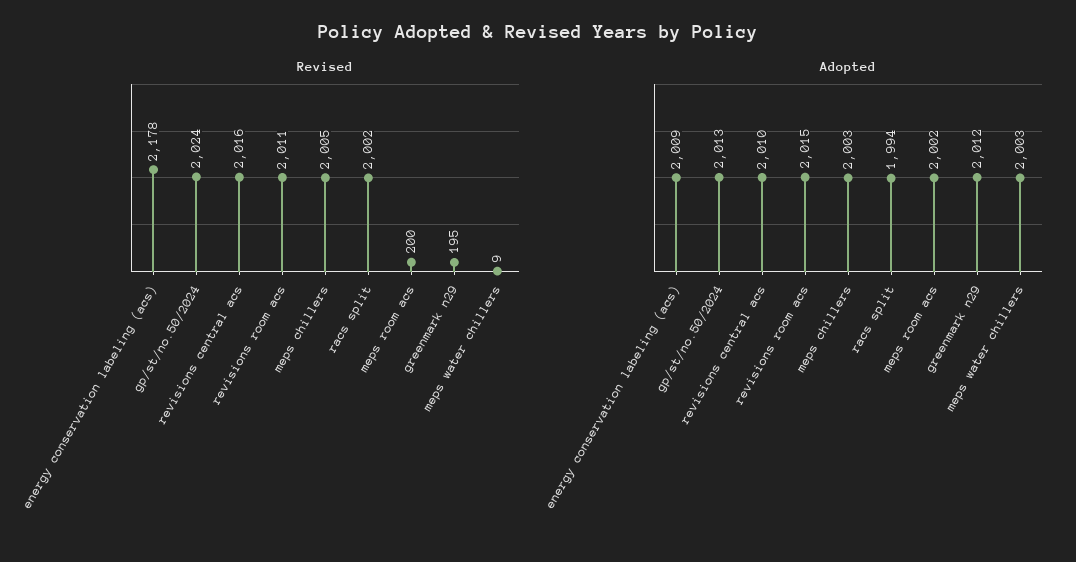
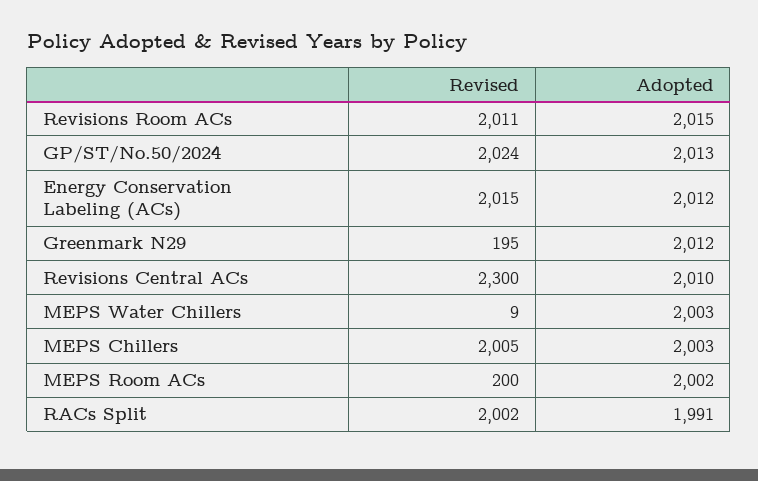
  {
    "Revised": {
-     "energy conservation labeling (acs)": 2178,
+     "energy conservation labeling (acs)": 2015,
      "gp/st/no.50/2024": 2024,
-     "revisions central acs": 2016,
+     "revisions central acs": 2300,
      "revisions room acs": 2011,
      "meps chillers": 2005,
      "racs split": 2002,
      "meps room acs": 200,
      "greenmark n29": 195,
      "meps water chillers": 9
    },
    "Adopted": {
-     "energy conservation labeling (acs)": 2009,
+     "energy conservation labeling (acs)": 2012,
      "gp/st/no.50/2024": 2013,
      "revisions central acs": 2010,
      "revisions room acs": 2015,
      "meps chillers": 2003,
-     "racs split": 1994,
+     "racs split": 1991,
      "meps room acs": 2002,
      "greenmark n29": 2012,
      "meps water chillers": 2003
    }
  }

